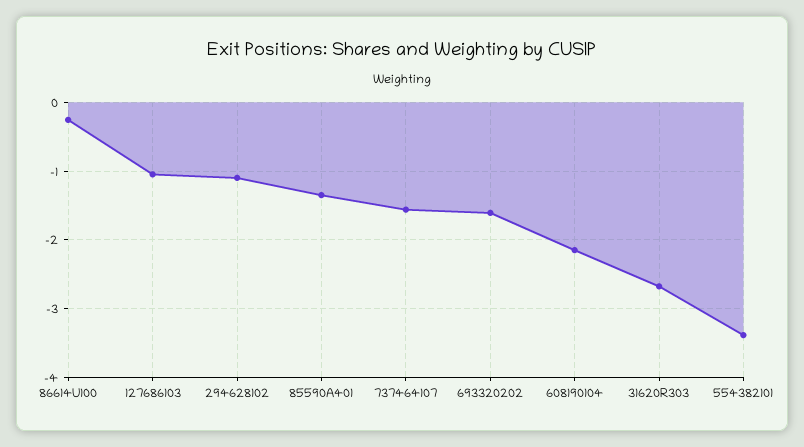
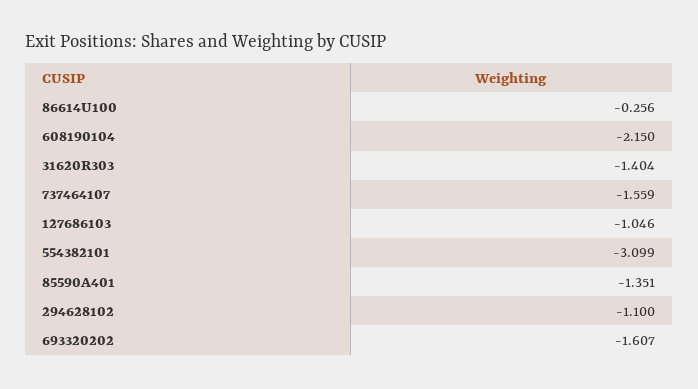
  {
    "86614U100": -0.256,
    "127686103": -1.046,
    "294628102": -1.1,
    "85590A401": -1.351,
    "737464107": -1.559,
    "693320202": -1.607,
    "608190104": -2.15,
-   "31620R303": -2.7,
+   "31620R303": -1.404,
-   "554382101": -3.4
+   "554382101": -3.099
  }

